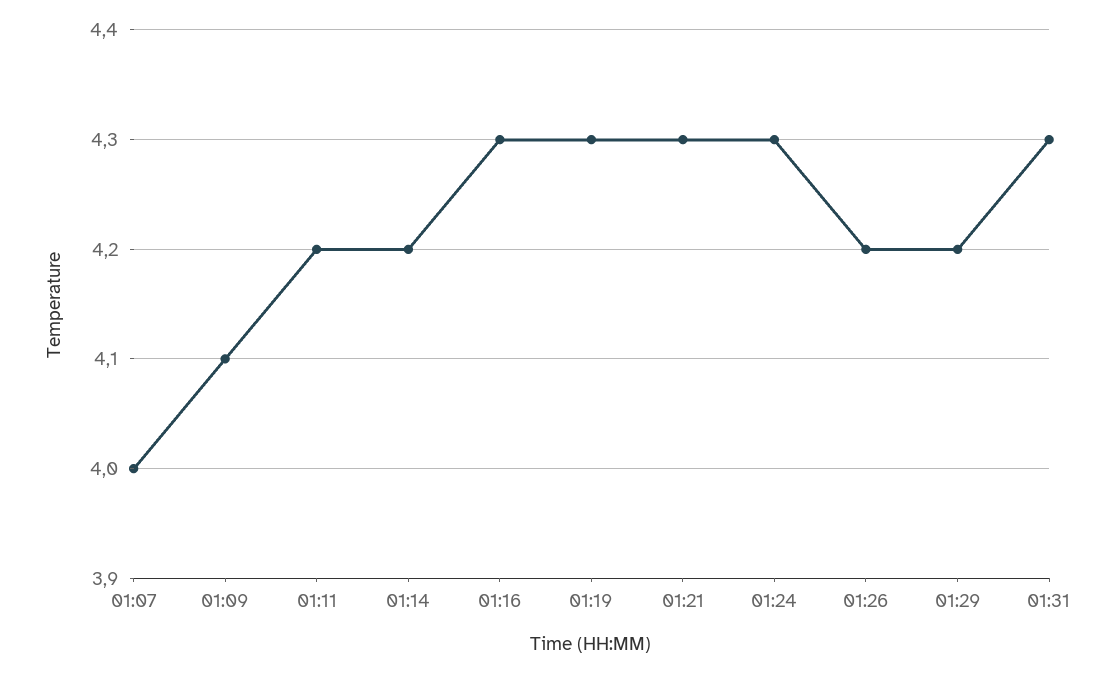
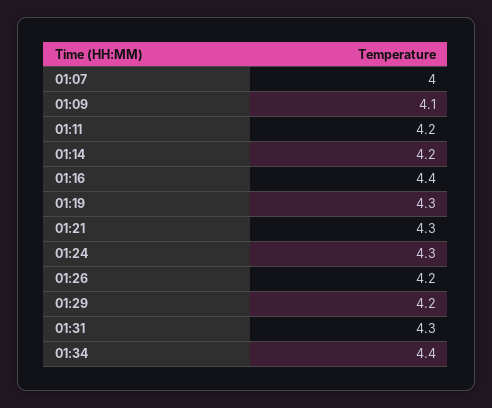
  {
    "01:07": 4,
    "01:09": 4.1,
    "01:11": 4.2,
    "01:14": 4.2,
-   "01:16": 4.3,
+   "01:16": 4.4,
    "01:19": 4.3,
    "01:21": 4.3,
    "01:24": 4.3,
    "01:26": 4.2,
    "01:29": 4.2,
-   "01:31": 4.3
+   "01:31": 4.3,
+   "01:34": 4.4
  }

